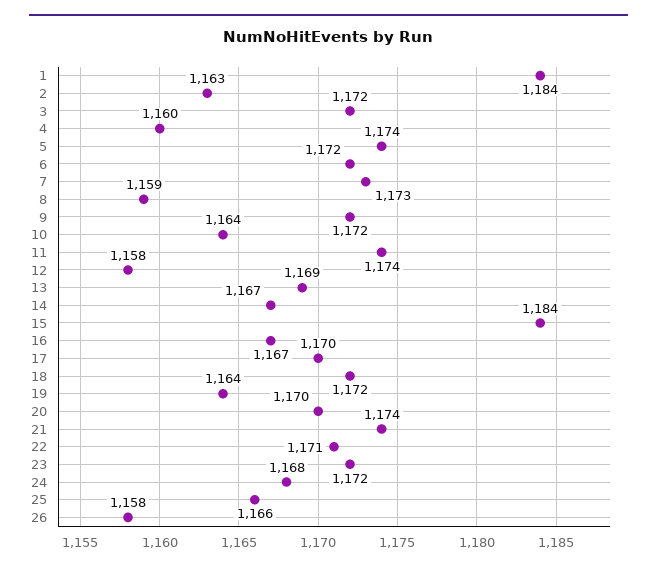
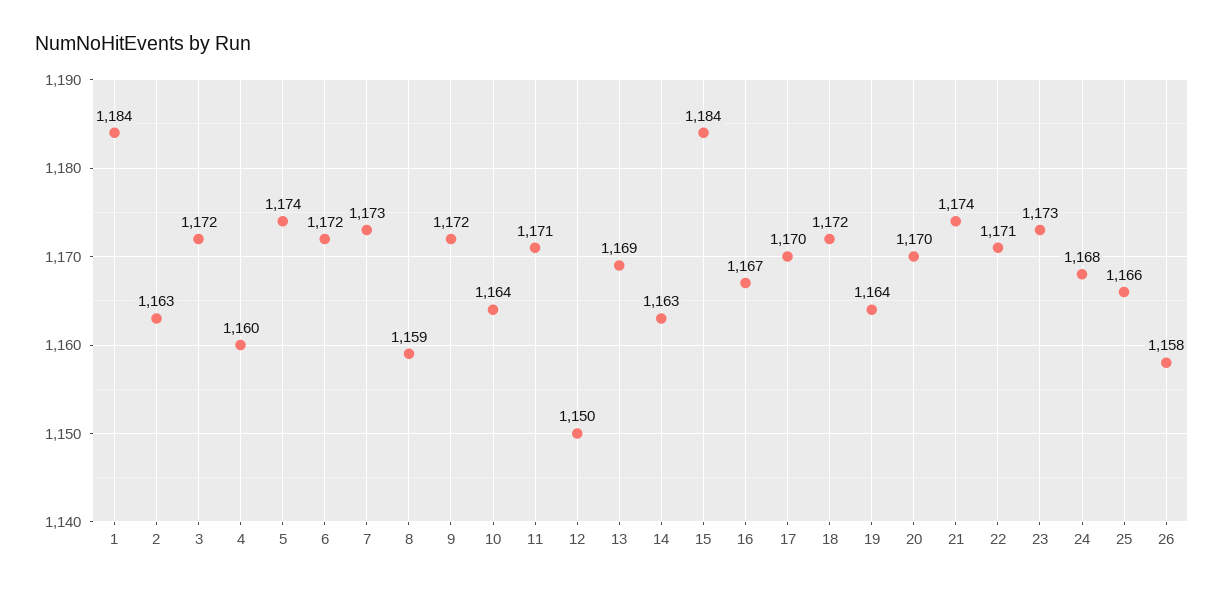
  {
    "1": 1184,
    "2": 1163,
    "3": 1172,
    "4": 1160,
    "5": 1174,
    "6": 1172,
    "7": 1173,
    "8": 1159,
    "9": 1172,
    "10": 1164,
-   "11": 1174,
+   "11": 1171,
-   "12": 1158,
+   "12": 1150,
    "13": 1169,
-   "14": 1167,
+   "14": 1163,
    "15": 1184,
    "16": 1167,
    "17": 1170,
    "18": 1172,
    "19": 1164,
    "20": 1170,
    "21": 1174,
    "22": 1171,
-   "23": 1172,
+   "23": 1173,
    "24": 1168,
    "25": 1166,
    "26": 1158
  }

